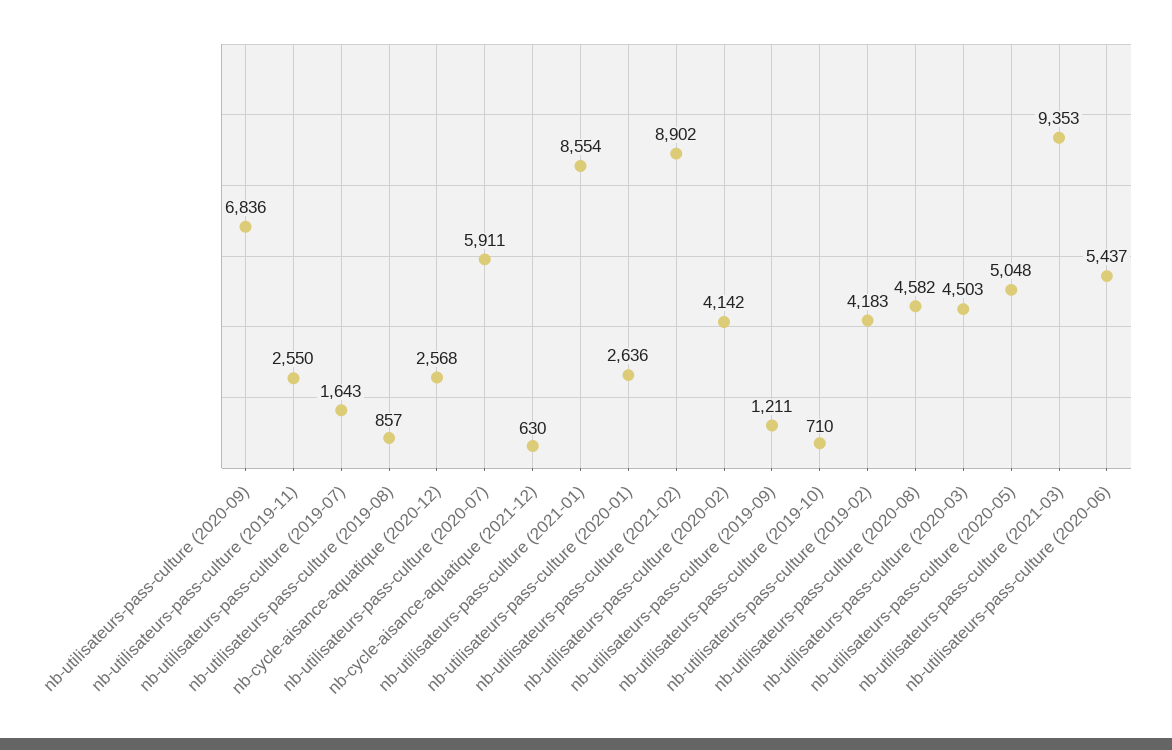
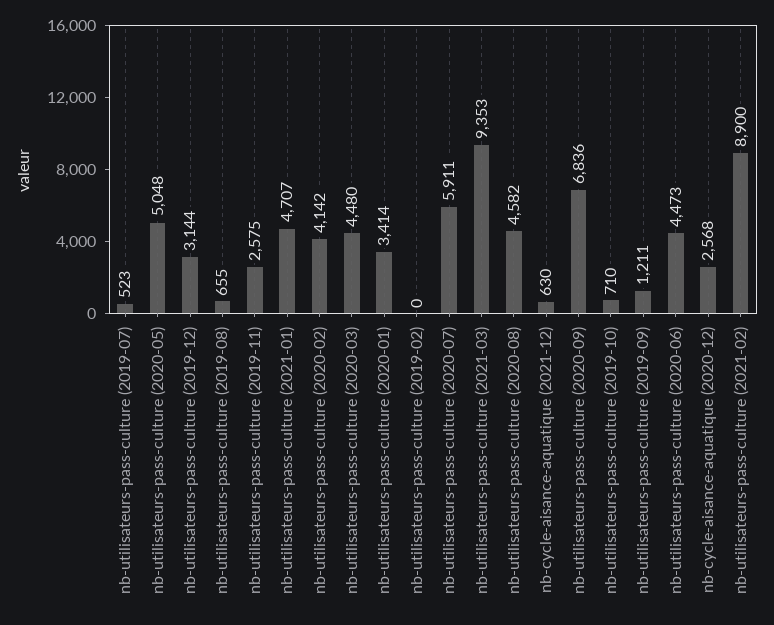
  {
    "nb-utilisateurs-pass-culture (2020-09)": 6836,
-   "nb-utilisateurs-pass-culture (2019-11)": 2550,
+   "nb-utilisateurs-pass-culture (2019-11)": 2575,
-   "nb-utilisateurs-pass-culture (2019-07)": 1643,
+   "nb-utilisateurs-pass-culture (2019-07)": 523,
-   "nb-utilisateurs-pass-culture (2019-08)": 857,
+   "nb-utilisateurs-pass-culture (2019-08)": 655,
    "nb-cycle-aisance-aquatique (2020-12)": 2568,
    "nb-utilisateurs-pass-culture (2020-07)": 5911,
    "nb-cycle-aisance-aquatique (2021-12)": 630,
-   "nb-utilisateurs-pass-culture (2021-01)": 8554,
+   "nb-utilisateurs-pass-culture (2021-01)": 4707,
-   "nb-utilisateurs-pass-culture (2020-01)": 2636,
+   "nb-utilisateurs-pass-culture (2020-01)": 3414,
-   "nb-utilisateurs-pass-culture (2021-02)": 8902,
+   "nb-utilisateurs-pass-culture (2021-02)": 8900,
    "nb-utilisateurs-pass-culture (2020-02)": 4142,
    "nb-utilisateurs-pass-culture (2019-09)": 1211,
    "nb-utilisateurs-pass-culture (2019-10)": 710,
-   "nb-utilisateurs-pass-culture (2019-02)": 4183,
+   "nb-utilisateurs-pass-culture (2019-02)": 0,
    "nb-utilisateurs-pass-culture (2020-08)": 4582,
-   "nb-utilisateurs-pass-culture (2020-03)": 4503,
+   "nb-utilisateurs-pass-culture (2020-03)": 4480,
    "nb-utilisateurs-pass-culture (2020-05)": 5048,
    "nb-utilisateurs-pass-culture (2021-03)": 9353,
-   "nb-utilisateurs-pass-culture (2020-06)": 5437
+   "nb-utilisateurs-pass-culture (2020-06)": 4473,
+   "nb-utilisateurs-pass-culture (2019-12)": 3144
  }

